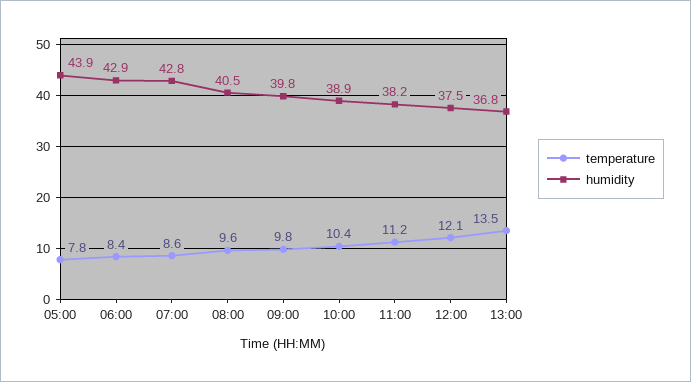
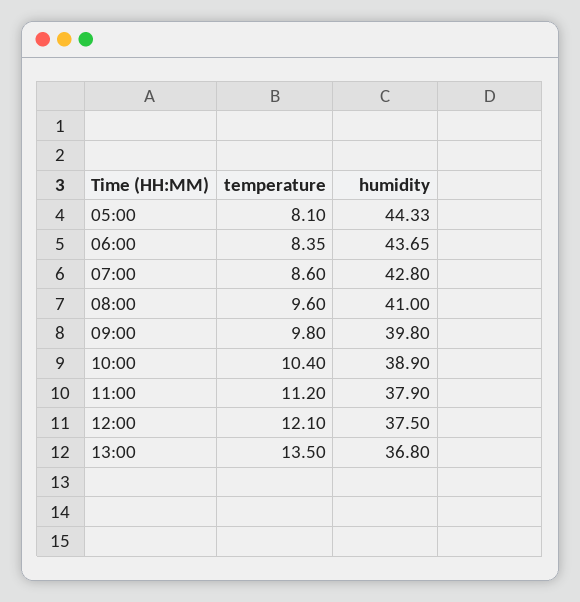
  {
    "temperature": {
-     "05:00": 7.8,
+     "05:00": 8.1,
      "06:00": 8.35,
      "07:00": 8.6,
      "08:00": 9.6,
      "09:00": 9.8,
      "10:00": 10.4,
      "11:00": 11.2,
      "12:00": 12.1,
      "13:00": 13.5
    },
    "humidity": {
-     "05:00": 43.9,
+     "05:00": 44.33,
-     "06:00": 42.9,
+     "06:00": 43.65,
      "07:00": 42.8,
-     "08:00": 40.5,
+     "08:00": 41,
      "09:00": 39.8,
      "10:00": 38.9,
-     "11:00": 38.2,
+     "11:00": 37.9,
      "12:00": 37.5,
      "13:00": 36.8
    }
  }

